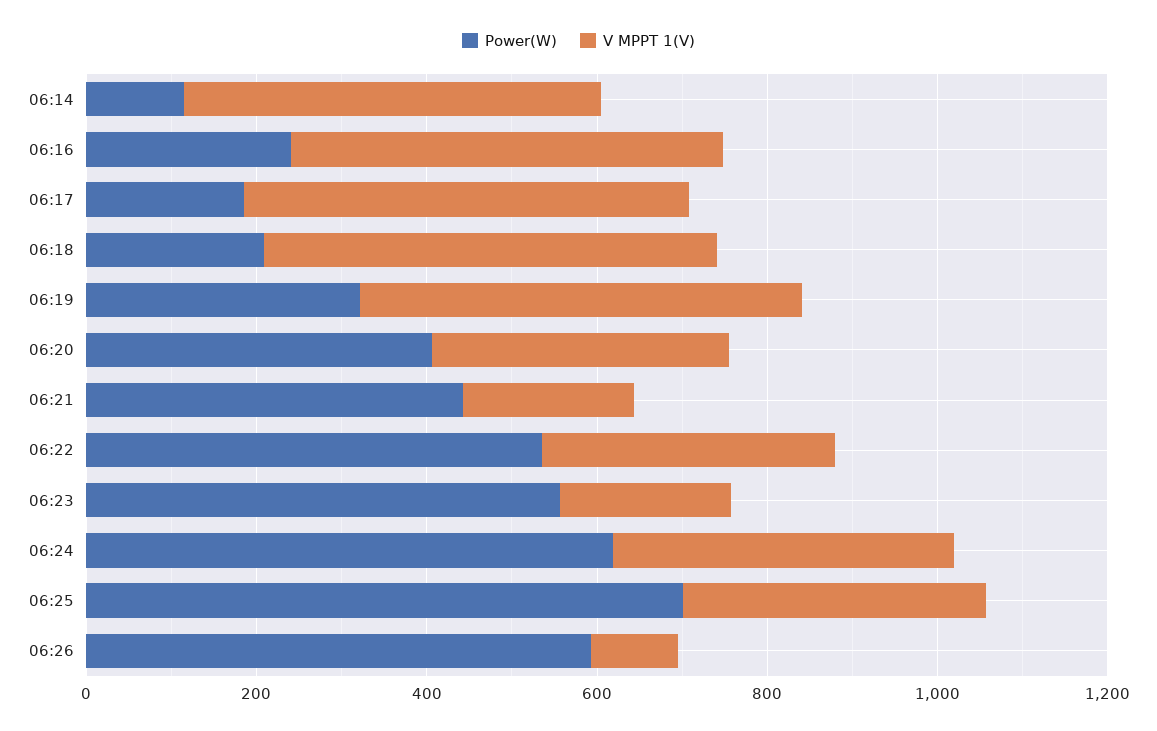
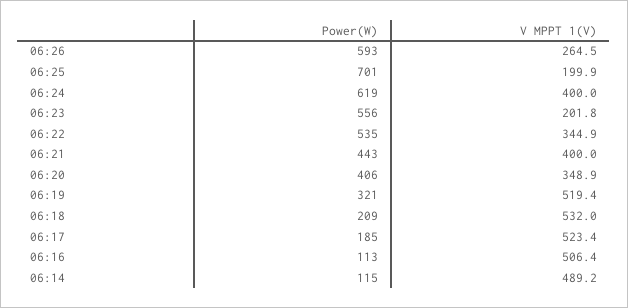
  {
    "Power(W)": {
      "06:14": 115,
-     "06:16": 250,
+     "06:16": 113,
      "06:17": 185,
      "06:18": 209,
      "06:19": 321,
      "06:20": 406,
      "06:21": 443,
      "06:22": 535,
      "06:23": 556,
      "06:24": 619,
      "06:25": 701,
      "06:26": 593
    },
    "V MPPT 1(V)": {
      "06:14": 489.2,
      "06:16": 506.4,
      "06:17": 523.4,
      "06:18": 532,
      "06:19": 519.4,
      "06:20": 348.9,
-     "06:21": 200,
+     "06:21": 400,
      "06:22": 344.9,
      "06:23": 201.8,
      "06:24": 400,
-     "06:25": 350,
+     "06:25": 199.9,
-     "06:26": 100
+     "06:26": 264.5
    }
  }

